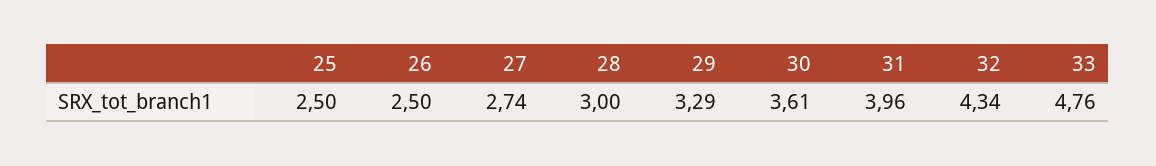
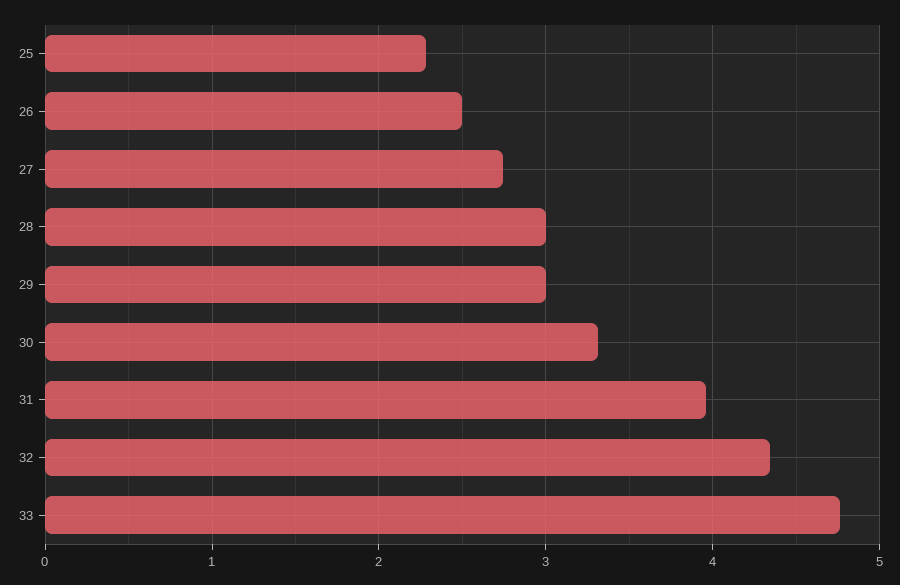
  {
-   "25": 2.5,
+   "25": 2.3,
    "26": 2.5,
    "27": 2.74,
    "28": 3,
-   "29": 3.29,
+   "29": 3,
-   "30": 3.61,
+   "30": 3.3,
    "31": 3.96,
    "32": 4.34,
    "33": 4.76
  }

